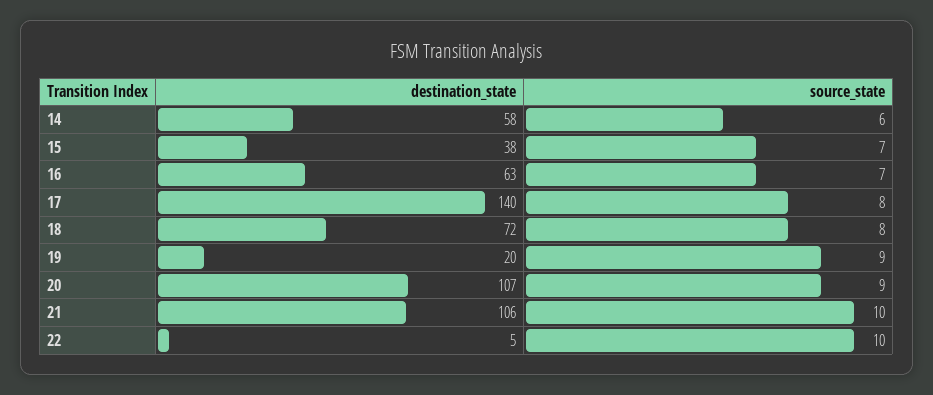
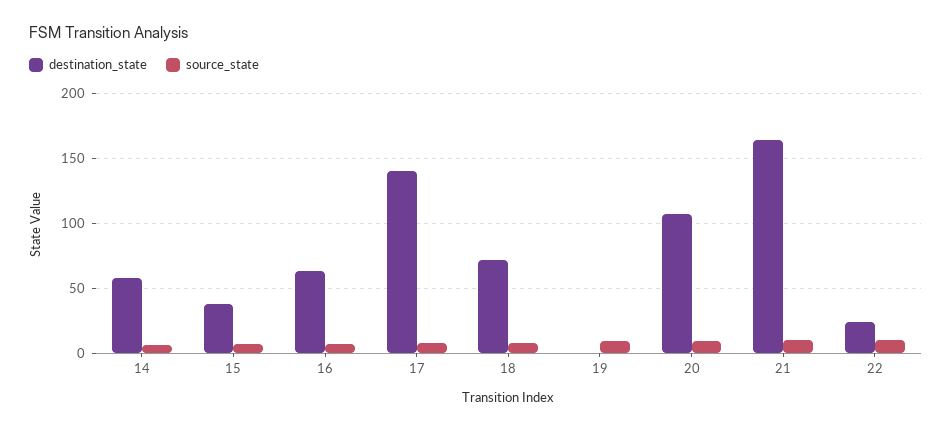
  {
    "destination_state": {
      "14": 58,
      "15": 38,
      "16": 63,
      "17": 140,
      "18": 72,
-     "19": 20,
+     "19": 0,
      "20": 107,
-     "21": 106,
+     "21": 165,
-     "22": 5
+     "22": 25
    },
    "source_state": {
      "14": 6,
      "15": 7,
      "16": 7,
      "17": 8,
      "18": 8,
      "19": 9,
      "20": 9,
      "21": 10,
      "22": 10
    }
  }

